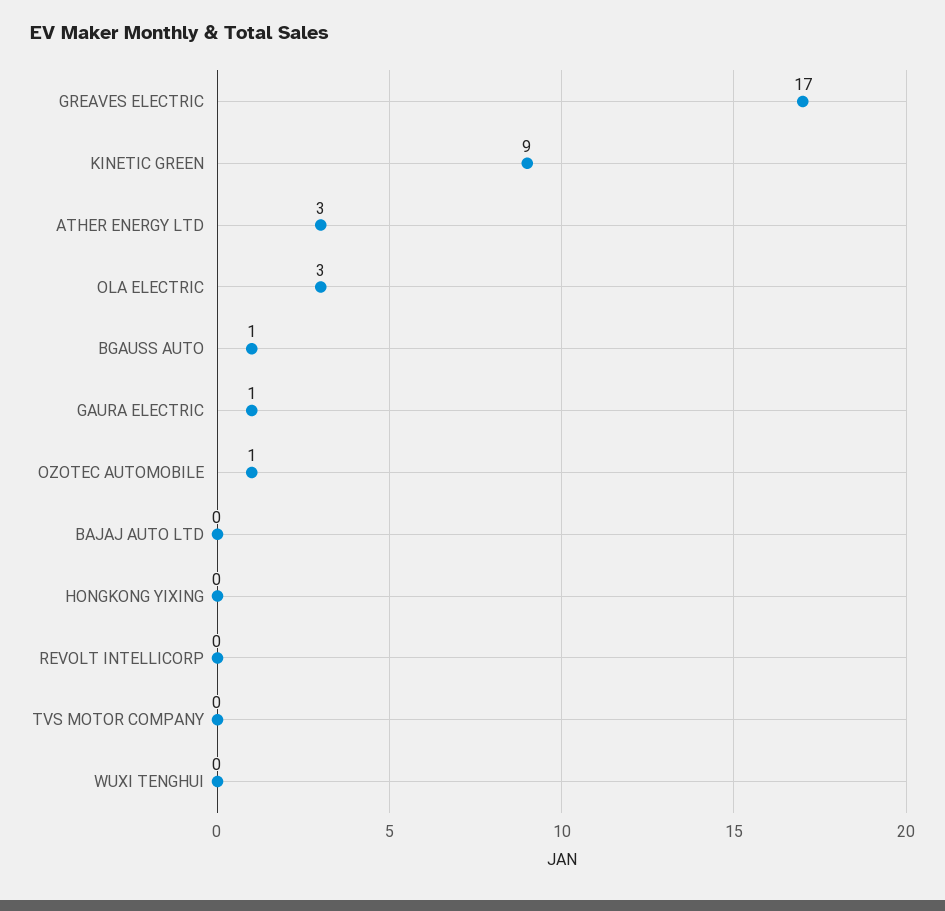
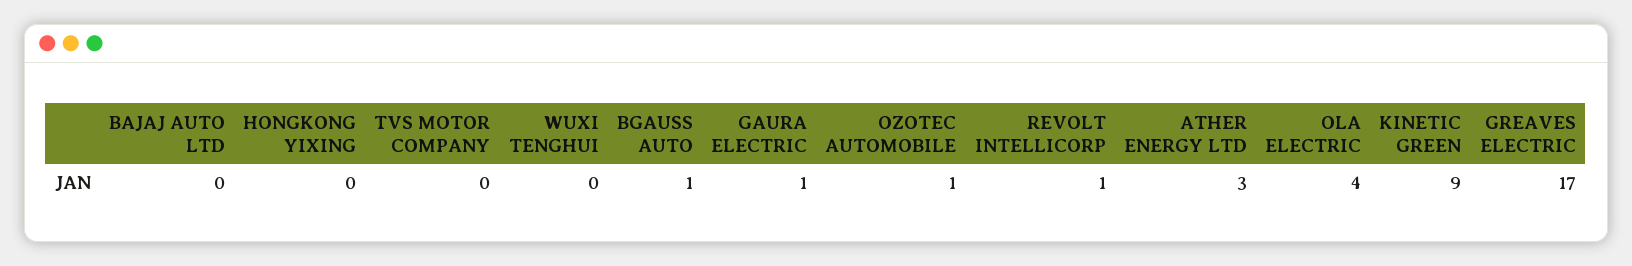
  {
    "GREAVES ELECTRIC": 17,
    "KINETIC GREEN": 9,
    "ATHER ENERGY LTD": 3,
-   "OLA ELECTRIC": 3,
+   "OLA ELECTRIC": 4,
    "BGAUSS AUTO": 1,
    "GAURA ELECTRIC": 1,
    "OZOTEC AUTOMOBILE": 1,
    "BAJAJ AUTO LTD": 0,
    "HONGKONG YIXING": 0,
-   "REVOLT INTELLICORP": 0,
+   "REVOLT INTELLICORP": 1,
    "TVS MOTOR COMPANY": 0,
    "WUXI TENGHUI": 0
  }

